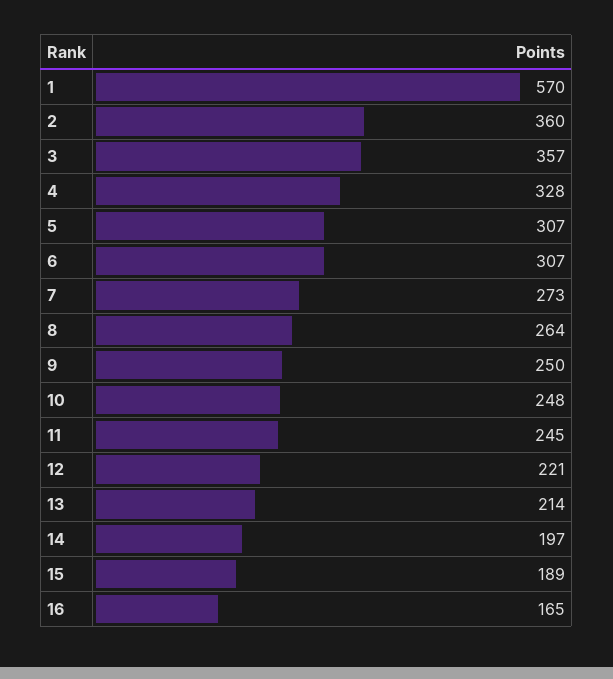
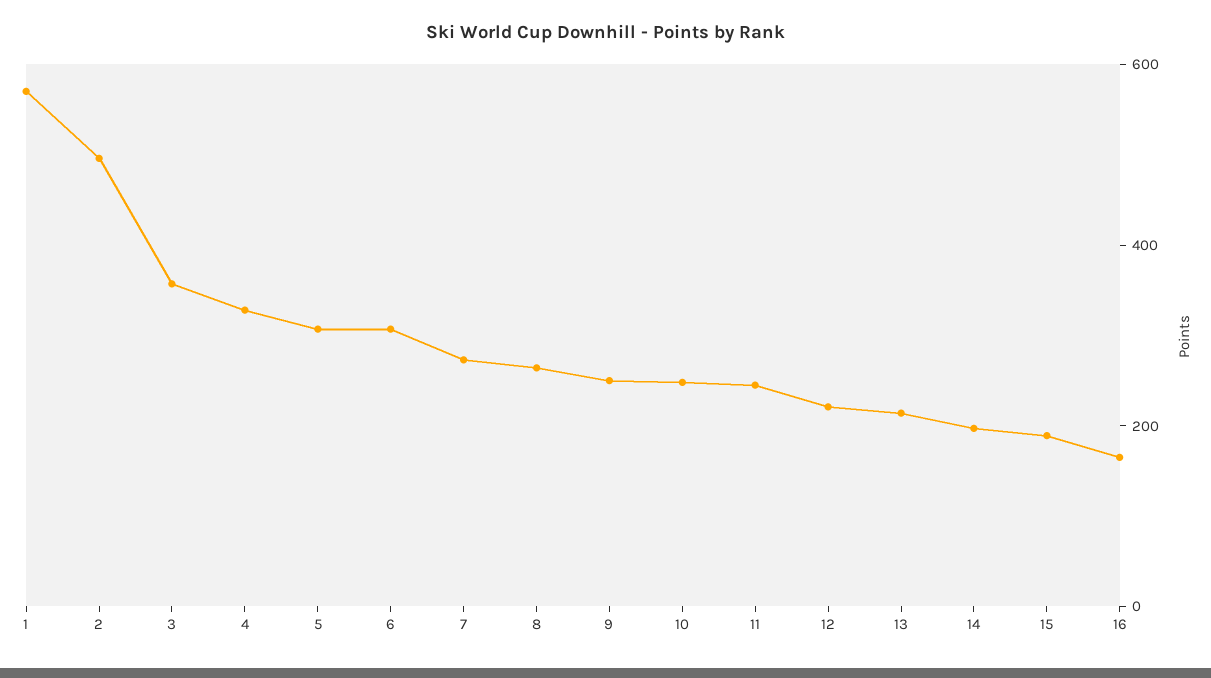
  {
    "1": 570,
-   "2": 360,
+   "2": 500,
    "3": 357,
    "4": 328,
    "5": 307,
    "6": 307,
    "7": 273,
    "8": 264,
    "9": 250,
    "10": 248,
    "11": 245,
    "12": 221,
    "13": 214,
    "14": 197,
    "15": 189,
    "16": 165
  }

